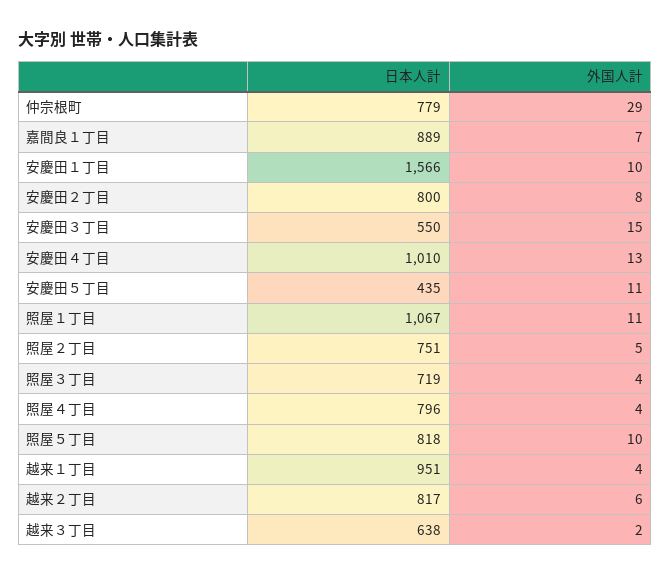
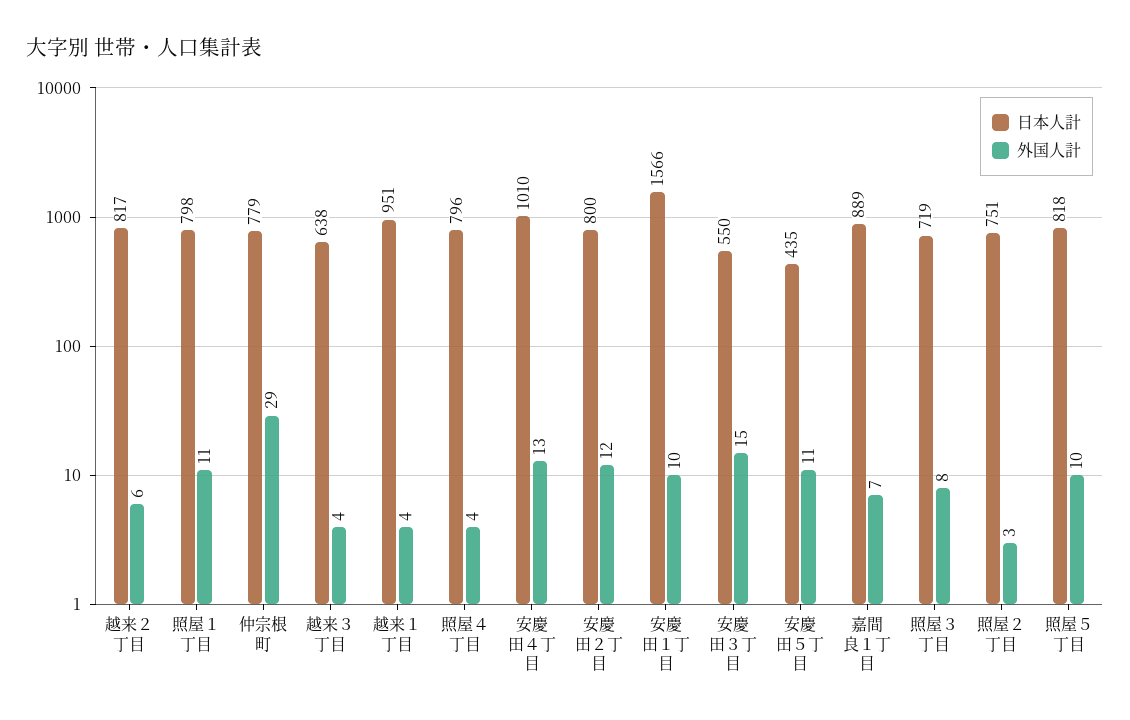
  {
    "日本人計": {
      "仲宗根町": 779,
      "嘉間良１丁目": 889,
      "安慶田１丁目": 1566,
      "安慶田２丁目": 800,
      "安慶田３丁目": 550,
      "安慶田４丁目": 1010,
      "安慶田５丁目": 435,
-     "照屋１丁目": 1067,
+     "照屋１丁目": 798,
      "照屋２丁目": 751,
      "照屋３丁目": 719,
      "照屋４丁目": 796,
      "照屋５丁目": 818,
      "越来１丁目": 951,
      "越来２丁目": 817,
      "越来３丁目": 638
    },
    "外国人計": {
      "仲宗根町": 29,
      "嘉間良１丁目": 7,
      "安慶田１丁目": 10,
-     "安慶田２丁目": 8,
+     "安慶田２丁目": 12,
      "安慶田３丁目": 15,
      "安慶田４丁目": 13,
      "安慶田５丁目": 11,
      "照屋１丁目": 11,
-     "照屋２丁目": 5,
+     "照屋２丁目": 3,
-     "照屋３丁目": 4,
+     "照屋３丁目": 8,
      "照屋４丁目": 4,
      "照屋５丁目": 10,
      "越来１丁目": 4,
      "越来２丁目": 6,
-     "越来３丁目": 2
+     "越来３丁目": 4
    }
  }

